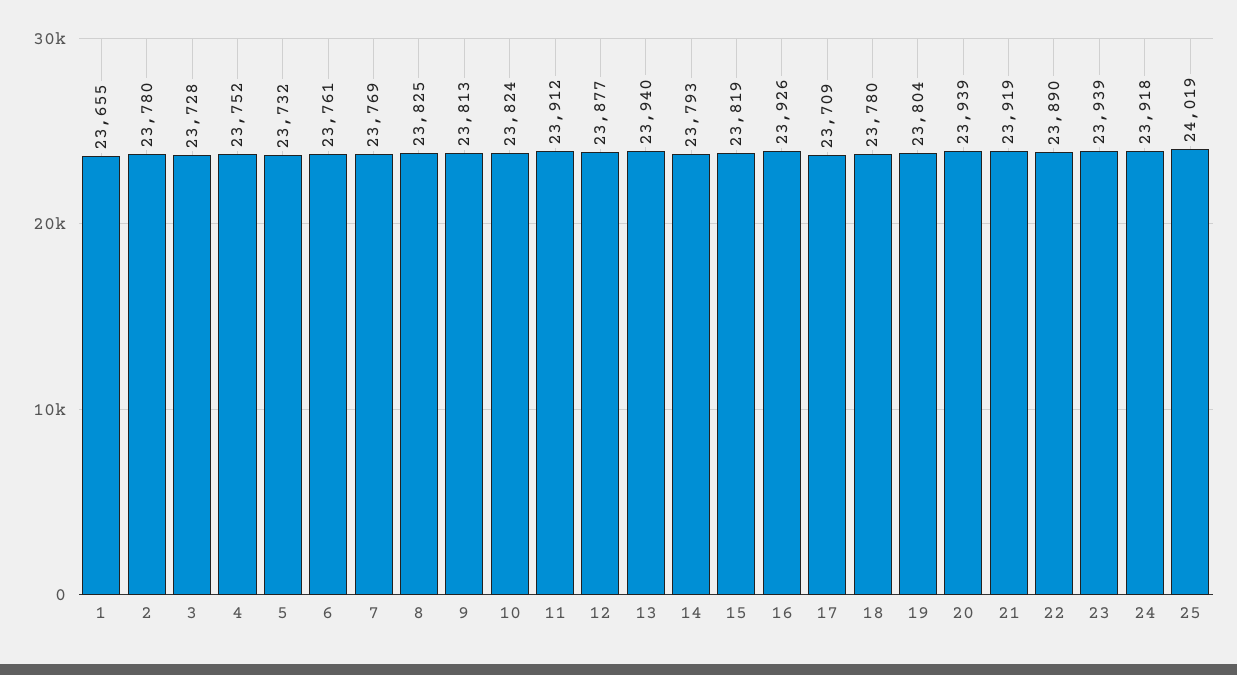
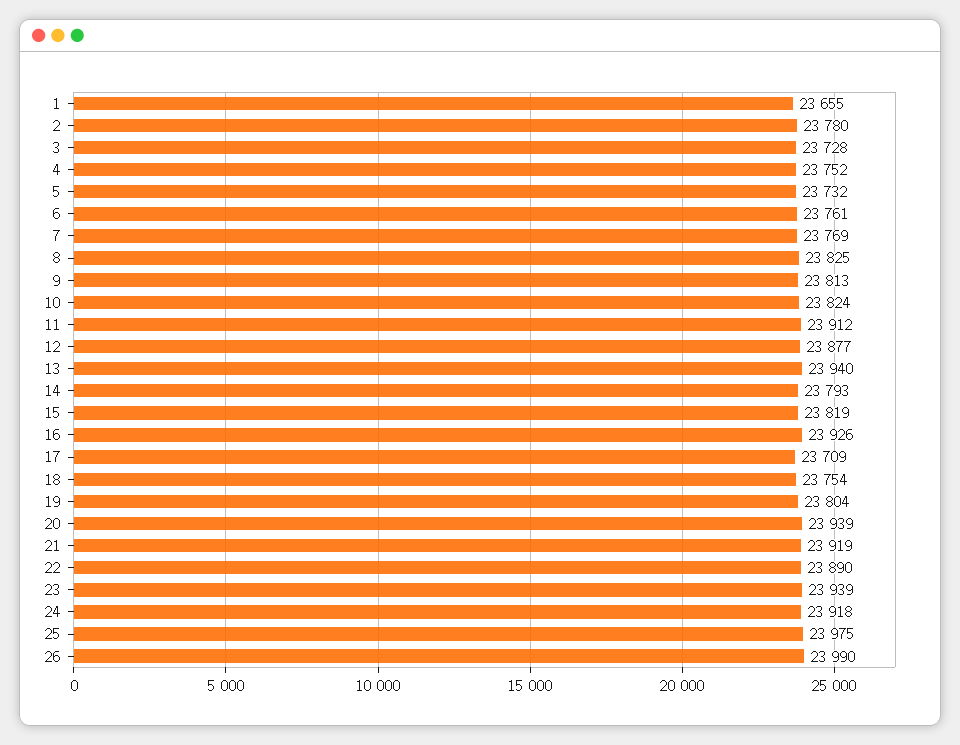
  {
    "1": 23655,
    "2": 23780,
    "3": 23728,
    "4": 23752,
    "5": 23732,
    "6": 23761,
    "7": 23769,
    "8": 23825,
    "9": 23813,
    "10": 23824,
    "11": 23912,
    "12": 23877,
    "13": 23940,
    "14": 23793,
    "15": 23819,
    "16": 23926,
    "17": 23709,
-   "18": 23780,
+   "18": 23754,
    "19": 23804,
    "20": 23939,
    "21": 23919,
    "22": 23890,
    "23": 23939,
    "24": 23918,
-   "25": 24019
+   "25": 23975,
+   "26": 23990
  }

